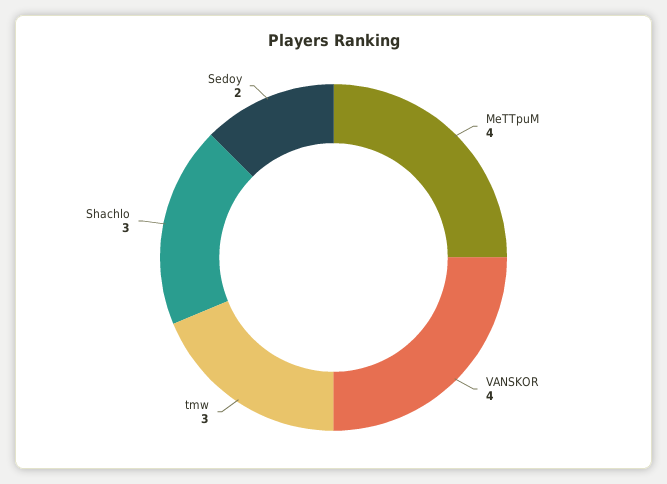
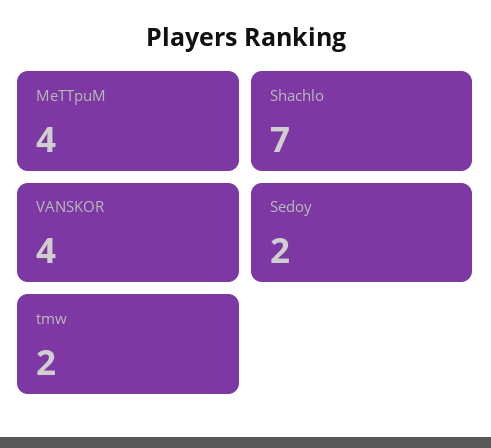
  {
    "MeTTpuM": 4,
    "VANSKOR": 4,
-   "tmw": 3,
+   "tmw": 2,
-   "Shachlo": 3,
+   "Shachlo": 7,
    "Sedoy": 2
  }

